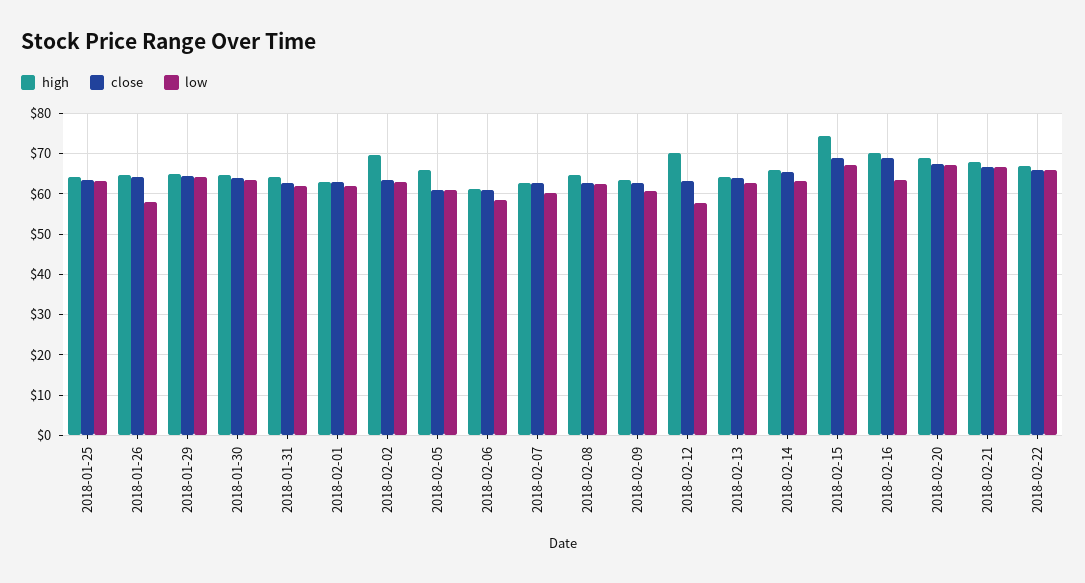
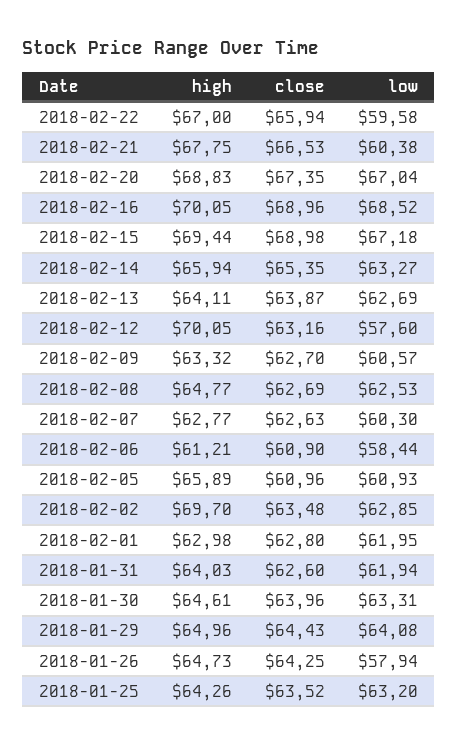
  {
    "high": {
      "2018-01-25": 64.26,
      "2018-01-26": 64.73,
      "2018-01-29": 64.96,
      "2018-01-30": 64.61,
      "2018-01-31": 64.03,
      "2018-02-01": 62.98,
      "2018-02-02": 69.7,
      "2018-02-05": 65.89,
      "2018-02-06": 61.21,
      "2018-02-07": 62.77,
      "2018-02-08": 64.77,
      "2018-02-09": 63.32,
      "2018-02-12": 70.05,
      "2018-02-13": 64.11,
      "2018-02-14": 65.94,
-     "2018-02-15": 74,
+     "2018-02-15": 69.44,
      "2018-02-16": 70.05,
      "2018-02-20": 68.83,
      "2018-02-21": 67.75,
      "2018-02-22": 67
    },
    "close": {
      "2018-01-25": 63.52,
      "2018-01-26": 64.25,
      "2018-01-29": 64.43,
      "2018-01-30": 63.96,
      "2018-01-31": 62.6,
      "2018-02-01": 62.8,
      "2018-02-02": 63.48,
      "2018-02-05": 60.96,
      "2018-02-06": 60.9,
      "2018-02-07": 62.63,
      "2018-02-08": 62.69,
      "2018-02-09": 62.7,
      "2018-02-12": 63.16,
      "2018-02-13": 63.87,
      "2018-02-14": 65.35,
      "2018-02-15": 68.98,
      "2018-02-16": 68.96,
      "2018-02-20": 67.35,
      "2018-02-21": 66.53,
      "2018-02-22": 65.94
    },
    "low": {
      "2018-01-25": 63.2,
      "2018-01-26": 57.94,
      "2018-01-29": 64.08,
      "2018-01-30": 63.31,
      "2018-01-31": 61.94,
      "2018-02-01": 61.95,
      "2018-02-02": 62.85,
      "2018-02-05": 60.93,
      "2018-02-06": 58.44,
      "2018-02-07": 60.3,
      "2018-02-08": 62.53,
      "2018-02-09": 60.57,
      "2018-02-12": 57.6,
      "2018-02-13": 62.69,
      "2018-02-14": 63.27,
      "2018-02-15": 67.18,
-     "2018-02-16": 64,
+     "2018-02-16": 68.52,
      "2018-02-20": 67.04,
-     "2018-02-21": 66,
+     "2018-02-21": 60.38,
-     "2018-02-22": 66
+     "2018-02-22": 59.58
    }
  }

